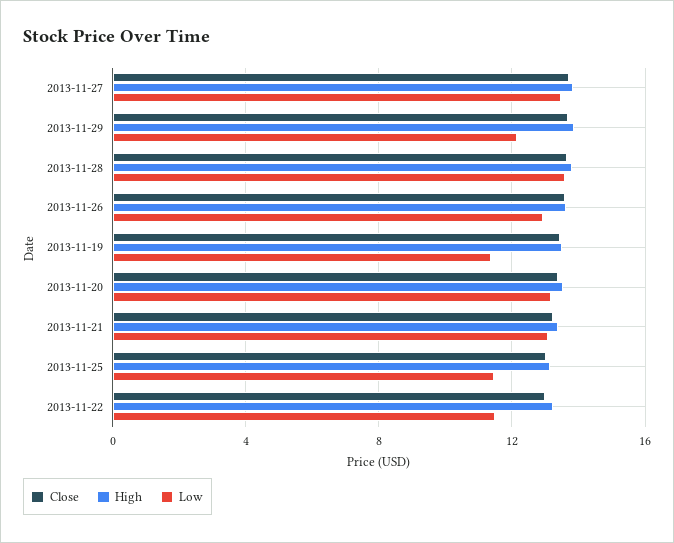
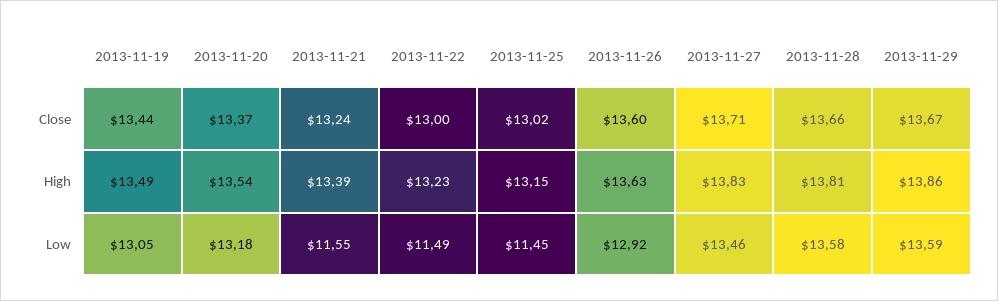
  {
    "Close": {
      "2013-11-27": 13.71,
      "2013-11-29": 13.67,
      "2013-11-28": 13.66,
      "2013-11-26": 13.6,
      "2013-11-19": 13.44,
      "2013-11-20": 13.37,
      "2013-11-21": 13.24,
      "2013-11-25": 13.02,
      "2013-11-22": 13
    },
    "High": {
      "2013-11-27": 13.83,
      "2013-11-29": 13.86,
      "2013-11-28": 13.81,
      "2013-11-26": 13.63,
      "2013-11-19": 13.49,
      "2013-11-20": 13.54,
      "2013-11-21": 13.39,
      "2013-11-25": 13.15,
      "2013-11-22": 13.23
    },
    "Low": {
      "2013-11-27": 13.46,
-     "2013-11-29": 12,
+     "2013-11-29": 13.59,
      "2013-11-28": 13.58,
      "2013-11-26": 12.92,
-     "2013-11-19": 11.5,
+     "2013-11-19": 13.05,
      "2013-11-20": 13.18,
-     "2013-11-21": 13,
+     "2013-11-21": 11.55,
      "2013-11-25": 11.45,
      "2013-11-22": 11.49
    }
  }

